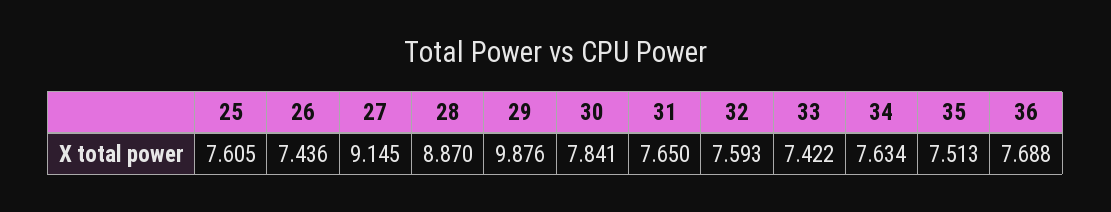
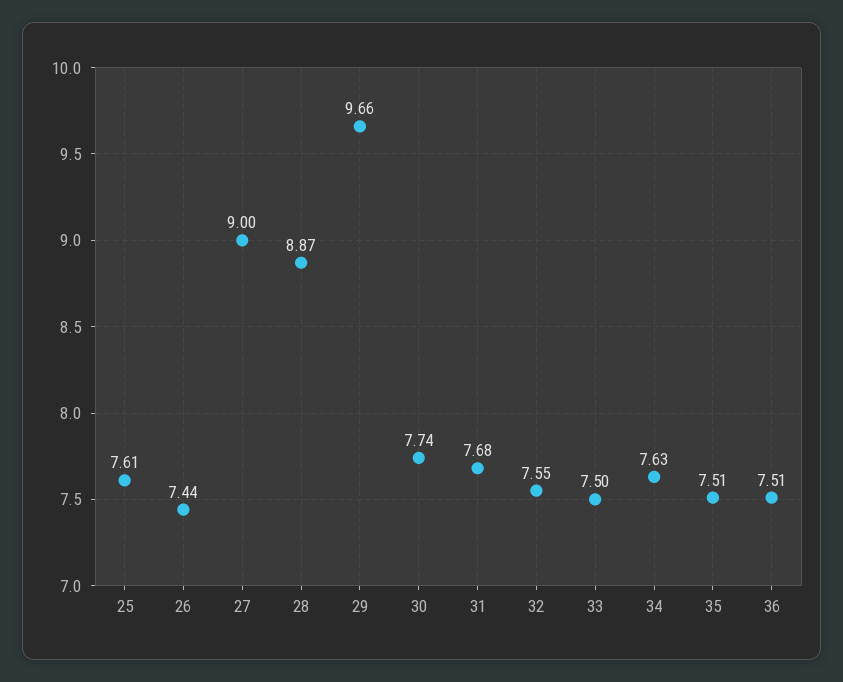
  {
    "25": 7.605,
    "26": 7.436,
-   "27": 9.145,
+   "27": 9,
    "28": 8.87,
-   "29": 9.876,
+   "29": 9.66,
-   "30": 7.841,
+   "30": 7.74,
-   "31": 7.65,
+   "31": 7.68,
-   "32": 7.593,
+   "32": 7.55,
-   "33": 7.422,
+   "33": 7.5,
    "34": 7.634,
    "35": 7.513,
-   "36": 7.688
+   "36": 7.51
  }

